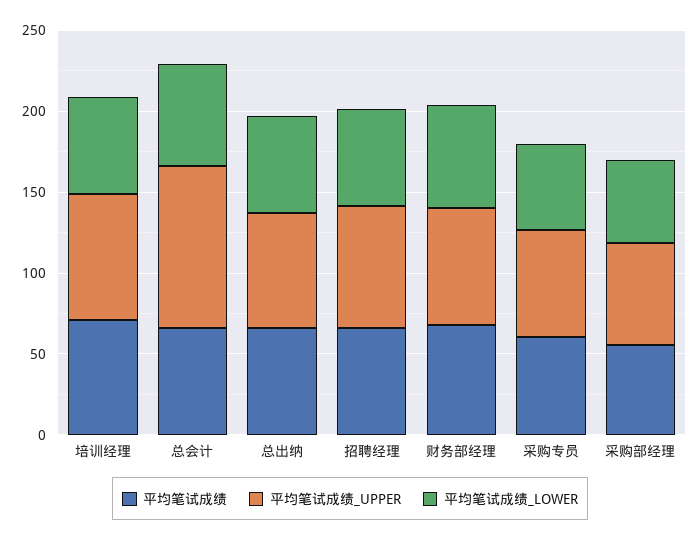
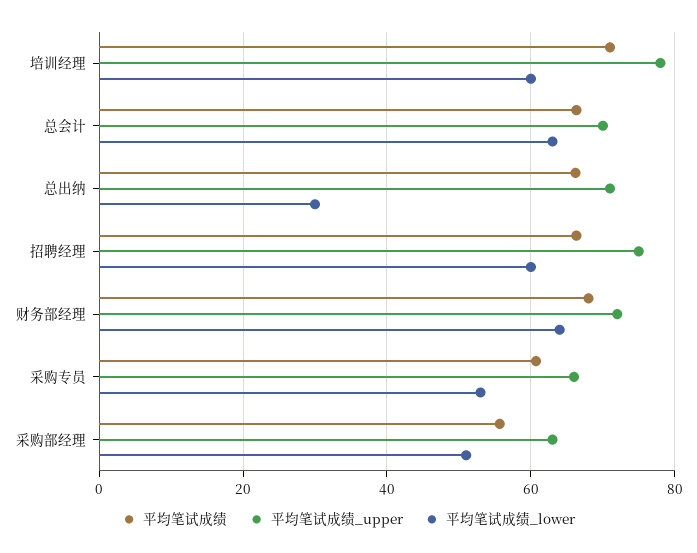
  {
    "平均笔试成绩": {
      "培训经理": 72,
      "总会计": 66,
      "总出纳": 66,
      "招聘经理": 66,
      "财务部经理": 68,
      "采购专员": 60,
      "采购部经理": 56
    },
    "平均笔试成绩_UPPER": {
      "培训经理": 78,
-     "总会计": 100,
+     "总会计": 70,
      "总出纳": 72,
      "招聘经理": 76,
      "财务部经理": 72,
      "采购专员": 66,
      "采购部经理": 64
    },
    "平均笔试成绩_LOWER": {
      "培训经理": 60,
      "总会计": 64,
-     "总出纳": 60,
+     "总出纳": 30,
      "招聘经理": 60,
      "财务部经理": 64,
      "采购专员": 54,
      "采购部经理": 52
    }
  }

